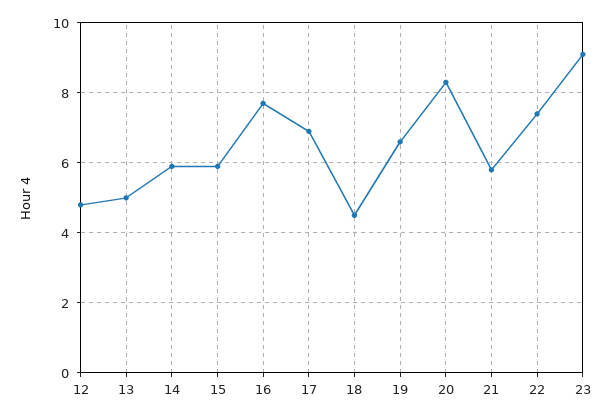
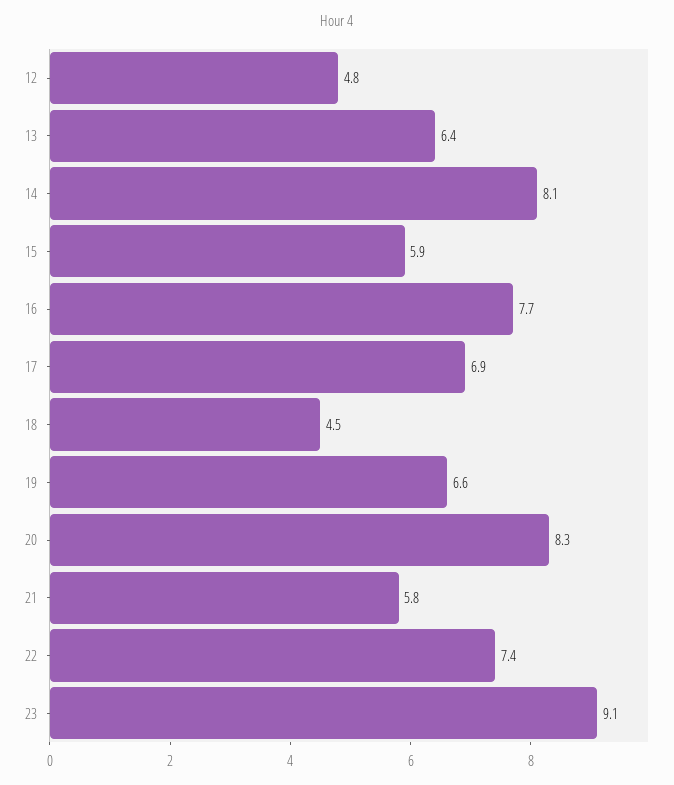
  {
    "12": 4.8,
-   "13": 5,
+   "13": 6.4,
-   "14": 6,
+   "14": 8.1,
    "15": 5.9,
    "16": 7.7,
    "17": 6.9,
    "18": 4.5,
    "19": 6.6,
    "20": 8.3,
    "21": 5.8,
    "22": 7.4,
    "23": 9.1
  }

